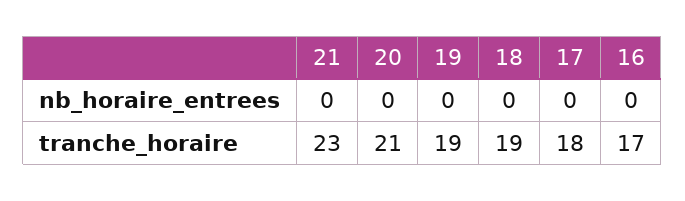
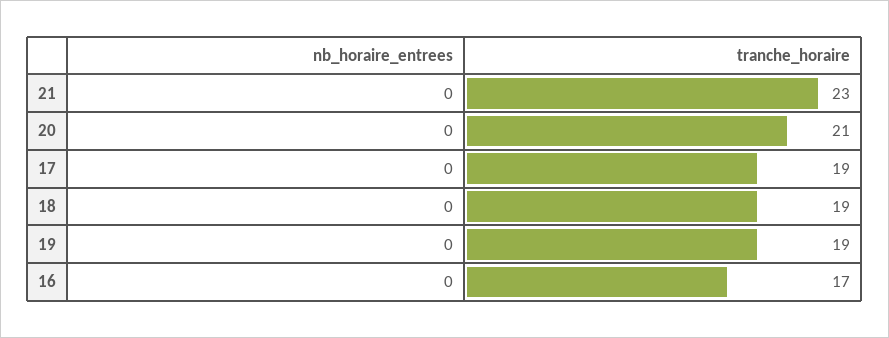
  {
    "21": {
      "nb_horaire_entrees": 0,
      "tranche_horaire": 23
    },
    "20": {
      "nb_horaire_entrees": 0,
      "tranche_horaire": 21
    },
    "19": {
      "nb_horaire_entrees": 0,
      "tranche_horaire": 19
    },
    "18": {
      "nb_horaire_entrees": 0,
      "tranche_horaire": 19
    },
    "17": {
      "nb_horaire_entrees": 0,
-     "tranche_horaire": 18
+     "tranche_horaire": 19
    },
    "16": {
      "nb_horaire_entrees": 0,
      "tranche_horaire": 17
    }
  }

